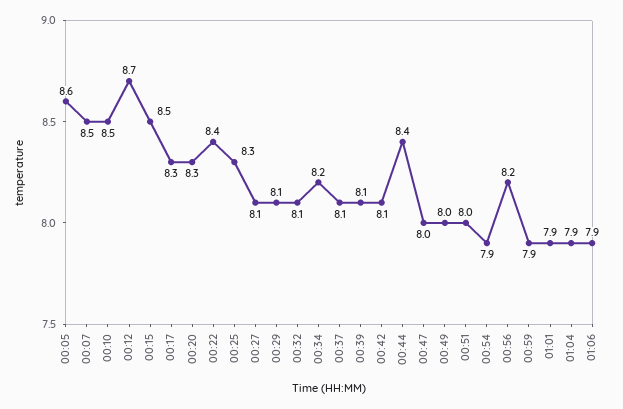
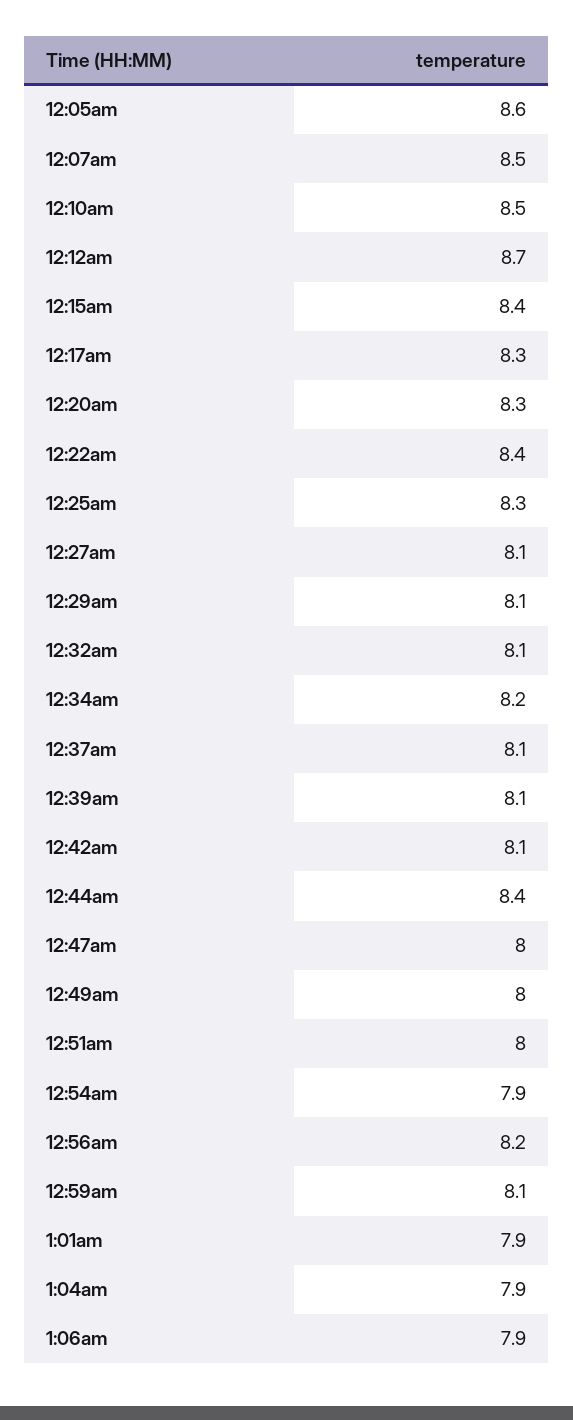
  {
    "00:05": 8.6,
    "00:07": 8.5,
    "00:10": 8.5,
    "00:12": 8.7,
-   "00:15": 8.5,
+   "00:15": 8.4,
    "00:17": 8.3,
    "00:20": 8.3,
    "00:22": 8.4,
    "00:25": 8.3,
    "00:27": 8.1,
    "00:29": 8.1,
    "00:32": 8.1,
    "00:34": 8.2,
    "00:37": 8.1,
    "00:39": 8.1,
    "00:42": 8.1,
    "00:44": 8.4,
    "00:47": 8,
    "00:49": 8,
    "00:51": 8,
    "00:54": 7.9,
    "00:56": 8.2,
-   "00:59": 7.9,
+   "00:59": 8.1,
    "01:01": 7.9,
    "01:04": 7.9,
    "01:06": 7.9
  }

